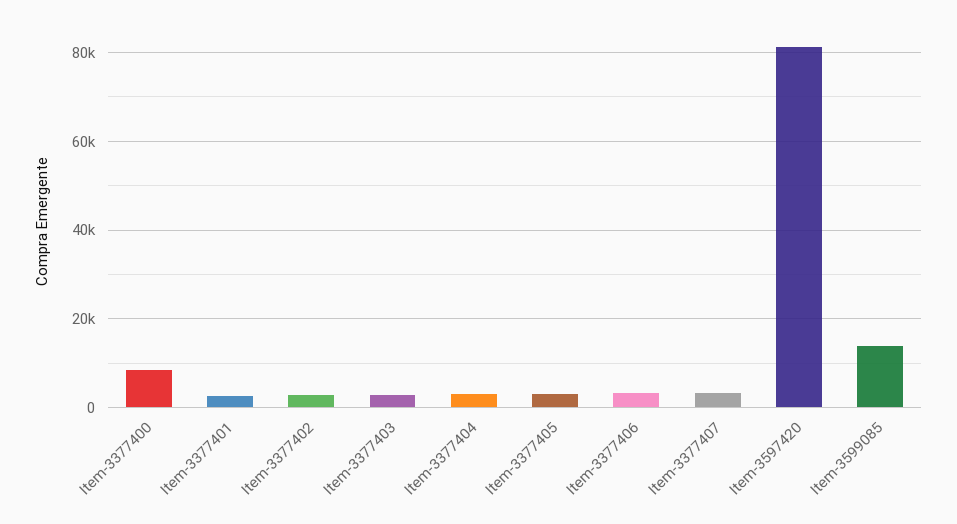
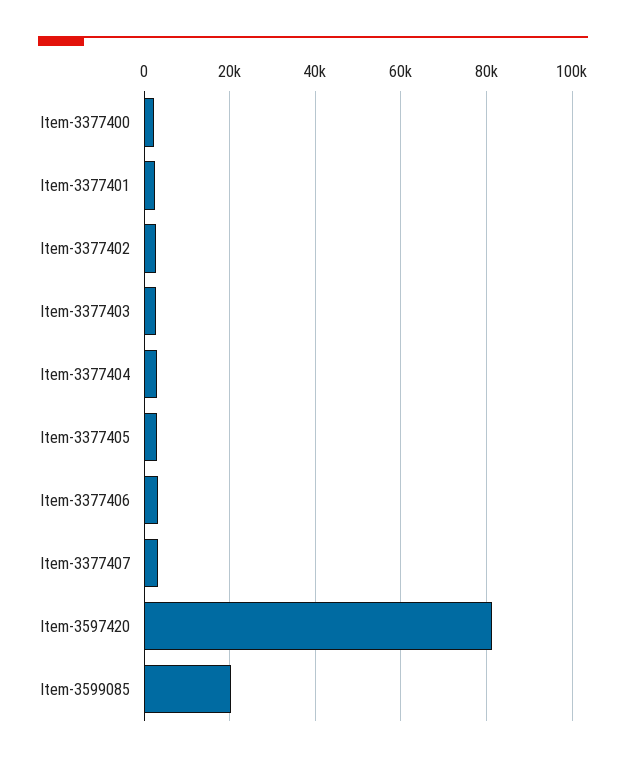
  {
-   "Item-3377400": 8000,
+   "Item-3377400": 2000,
    "Item-3377401": 2000,
    "Item-3377402": 2000,
    "Item-3377403": 2000,
    "Item-3377404": 4000,
    "Item-3377405": 4000,
    "Item-3377406": 4000,
    "Item-3377407": 4000,
    "Item-3597420": 82000,
-   "Item-3599085": 14000
+   "Item-3599085": 20000
  }

